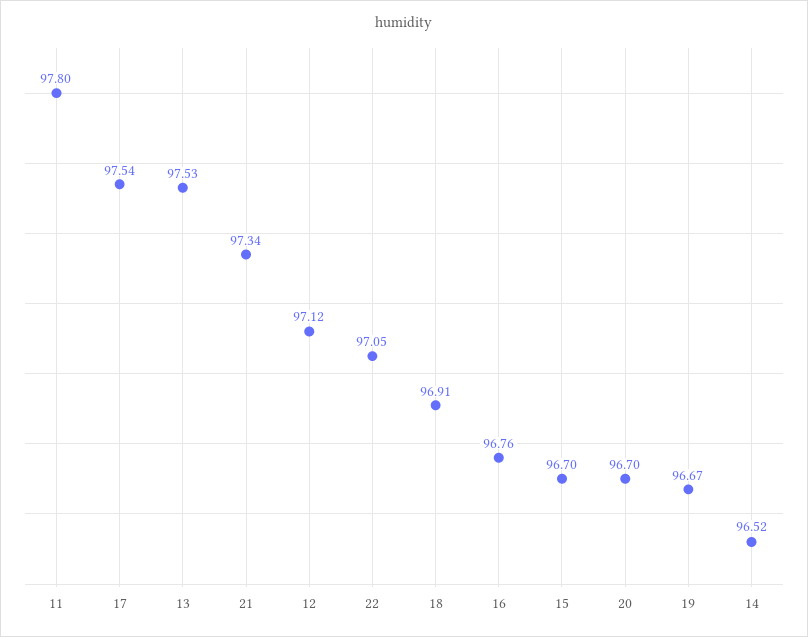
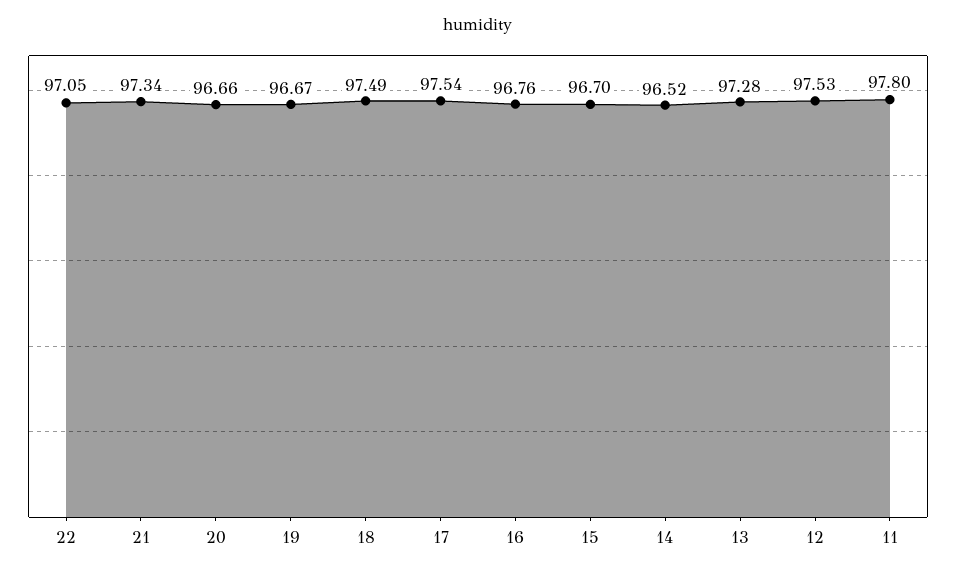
  {
    "11": 97.8,
    "17": 97.54,
-   "13": 97.53,
+   "13": 97.28,
    "21": 97.34,
-   "12": 97.12,
+   "12": 97.53,
    "22": 97.05,
-   "18": 96.91,
+   "18": 97.49,
    "16": 96.76,
    "15": 96.7,
-   "20": 96.7,
+   "20": 96.66,
    "19": 96.67,
    "14": 96.52
  }

